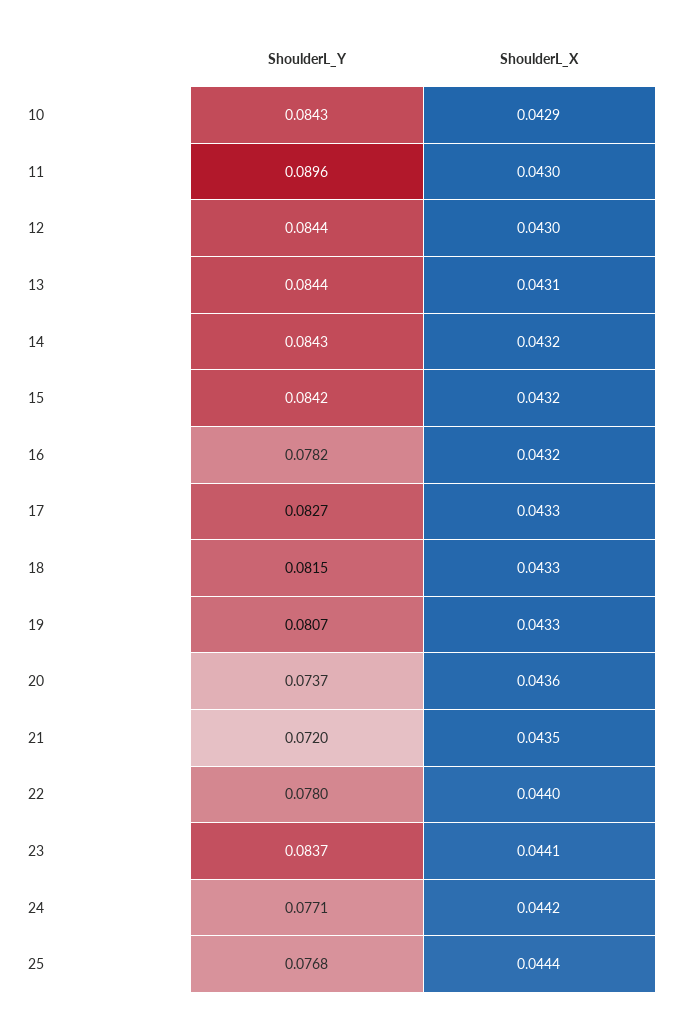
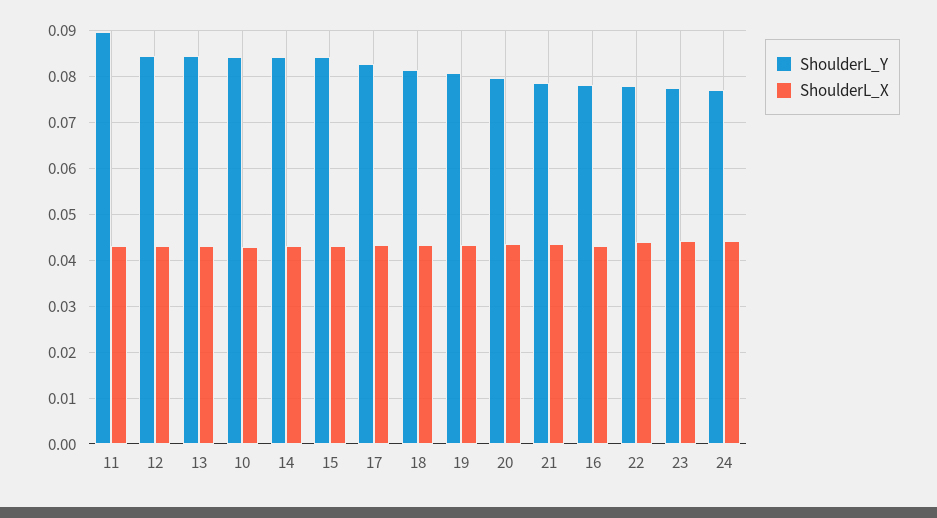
  {
    "ShoulderL_Y": {
      "10": 0.0843,
      "11": 0.0896,
      "12": 0.0844,
      "13": 0.0844,
      "14": 0.0843,
      "15": 0.0842,
      "16": 0.0782,
      "17": 0.0827,
      "18": 0.0815,
      "19": 0.0807,
-     "20": 0.0737,
+     "20": 0.08,
-     "21": 0.072,
+     "21": 0.078,
      "22": 0.078,
-     "23": 0.0837,
+     "23": 0.078,
-     "24": 0.0771,
+     "24": 0.0771
-     "25": 0.0768
    },
    "ShoulderL_X": {
      "10": 0.0429,
      "11": 0.043,
      "12": 0.043,
      "13": 0.0431,
      "14": 0.0432,
      "15": 0.0432,
      "16": 0.0432,
      "17": 0.0433,
      "18": 0.0433,
      "19": 0.0433,
      "20": 0.0436,
      "21": 0.0435,
      "22": 0.044,
      "23": 0.0441,
-     "24": 0.0442,
+     "24": 0.0442
-     "25": 0.0444
    }
  }

